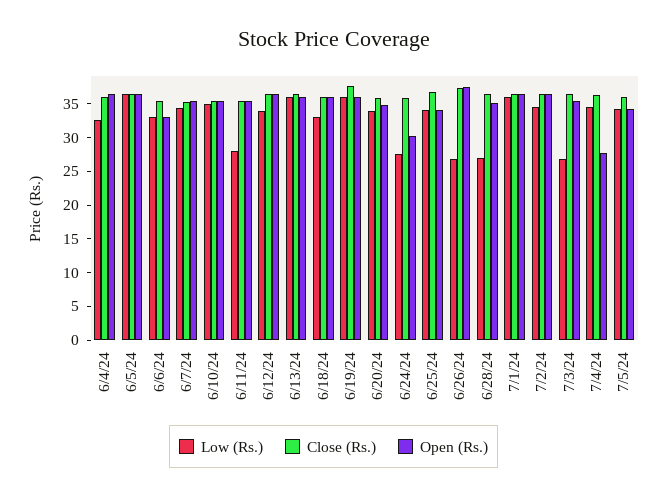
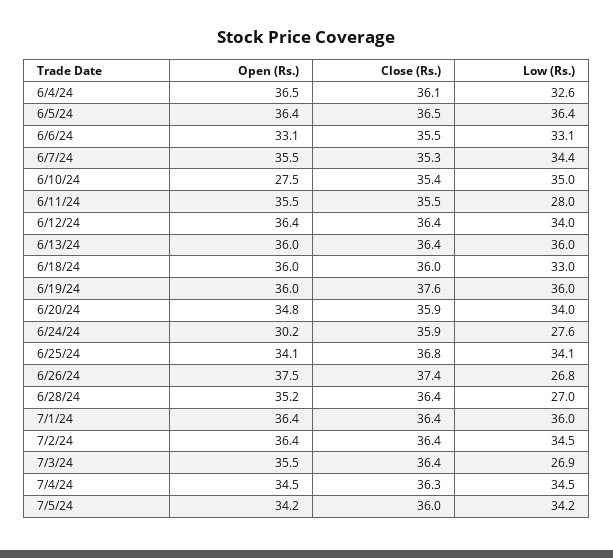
  {
    "Low (Rs.)": {
      "6/4/24": 32.6,
      "6/5/24": 36.4,
      "6/6/24": 33.1,
      "6/7/24": 34.4,
      "6/10/24": 35,
      "6/11/24": 28,
      "6/12/24": 34,
      "6/13/24": 36,
      "6/18/24": 33,
      "6/19/24": 36,
      "6/20/24": 34,
      "6/24/24": 27.6,
      "6/25/24": 34.1,
      "6/26/24": 26.8,
      "6/28/24": 27,
      "7/1/24": 36,
      "7/2/24": 34.5,
      "7/3/24": 26.9,
      "7/4/24": 34.5,
      "7/5/24": 34.2
    },
    "Close (Rs.)": {
      "6/4/24": 36.1,
      "6/5/24": 36.5,
      "6/6/24": 35.5,
      "6/7/24": 35.3,
      "6/10/24": 35.4,
      "6/11/24": 35.5,
      "6/12/24": 36.4,
      "6/13/24": 36.4,
      "6/18/24": 36,
      "6/19/24": 37.6,
      "6/20/24": 35.9,
      "6/24/24": 35.9,
      "6/25/24": 36.8,
      "6/26/24": 37.4,
      "6/28/24": 36.4,
      "7/1/24": 36.4,
      "7/2/24": 36.4,
      "7/3/24": 36.4,
      "7/4/24": 36.3,
      "7/5/24": 36
    },
    "Open (Rs.)": {
      "6/4/24": 36.5,
      "6/5/24": 36.4,
      "6/6/24": 33.1,
      "6/7/24": 35.5,
-     "6/10/24": 35,
+     "6/10/24": 27.5,
      "6/11/24": 35.5,
      "6/12/24": 36.4,
      "6/13/24": 36,
      "6/18/24": 36,
      "6/19/24": 36,
      "6/20/24": 34.8,
      "6/24/24": 30.2,
      "6/25/24": 34.1,
      "6/26/24": 37.5,
      "6/28/24": 35.2,
      "7/1/24": 36.4,
      "7/2/24": 36.4,
      "7/3/24": 35.5,
-     "7/4/24": 27.5,
+     "7/4/24": 34.5,
      "7/5/24": 34.2
    }
  }

